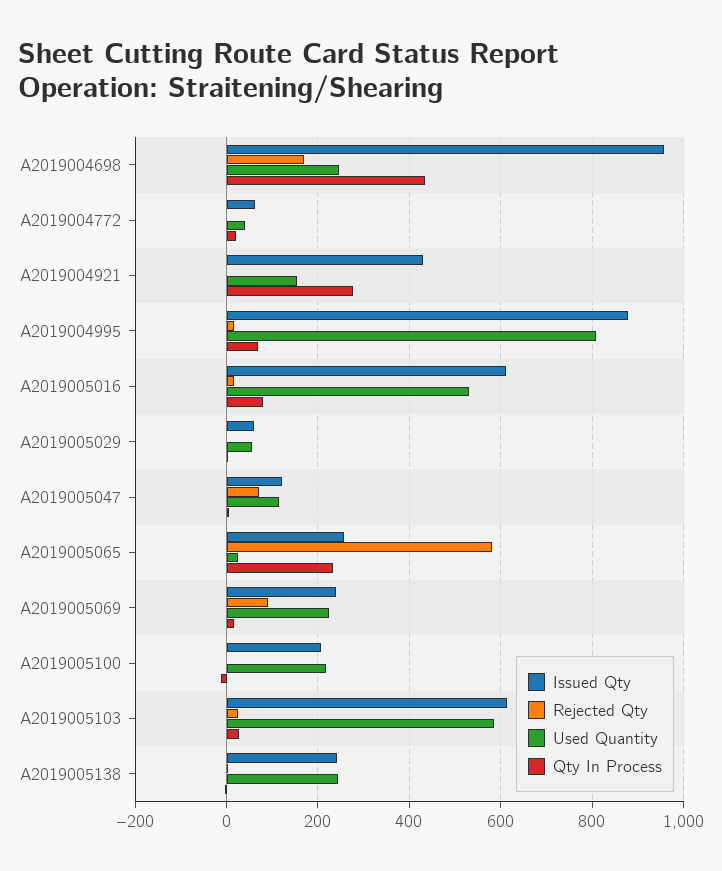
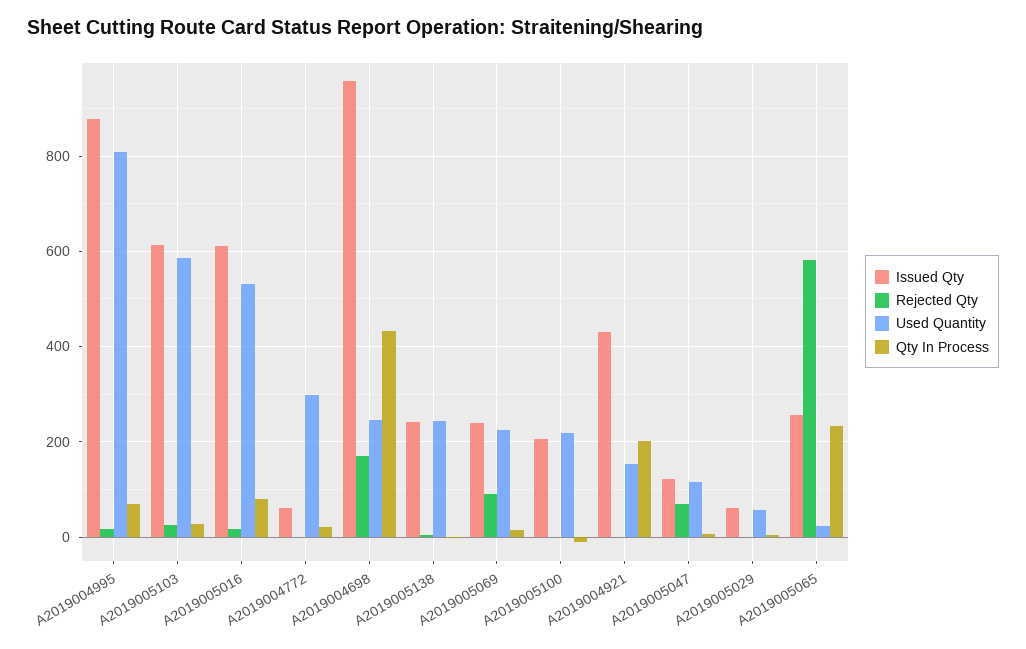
  {
    "Issued Qty": {
      "A2019004698": 960,
      "A2019004772": 60,
      "A2019004921": 440,
      "A2019004995": 880,
      "A2019005016": 620,
      "A2019005029": 60,
      "A2019005047": 120,
      "A2019005065": 260,
      "A2019005069": 240,
      "A2019005100": 200,
      "A2019005103": 620,
      "A2019005138": 240
    },
    "Rejected Qty": {
      "A2019004698": 180,
      "A2019004772": 0,
      "A2019004921": 0,
      "A2019004995": 20,
      "A2019005016": 20,
      "A2019005029": 0,
      "A2019005047": 80,
      "A2019005065": 580,
      "A2019005069": 100,
      "A2019005100": 0,
      "A2019005103": 20,
      "A2019005138": 0
    },
    "Used Quantity": {
      "A2019004698": 240,
-     "A2019004772": 40,
+     "A2019004772": 300,
      "A2019004921": 160,
      "A2019004995": 800,
      "A2019005016": 540,
      "A2019005029": 60,
      "A2019005047": 120,
      "A2019005065": 20,
      "A2019005069": 220,
      "A2019005100": 220,
      "A2019005103": 580,
      "A2019005138": 240
    },
    "Qty In Process": {
      "A2019004698": 440,
      "A2019004772": 20,
-     "A2019004921": 280,
+     "A2019004921": 200,
      "A2019004995": 60,
      "A2019005016": 80,
      "A2019005029": 0,
      "A2019005047": 0,
      "A2019005065": 240,
      "A2019005069": 20,
      "A2019005100": -20,
      "A2019005103": 20,
      "A2019005138": 0
    }
  }

